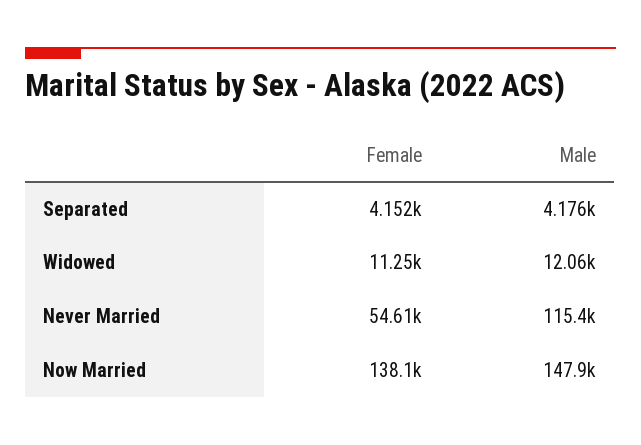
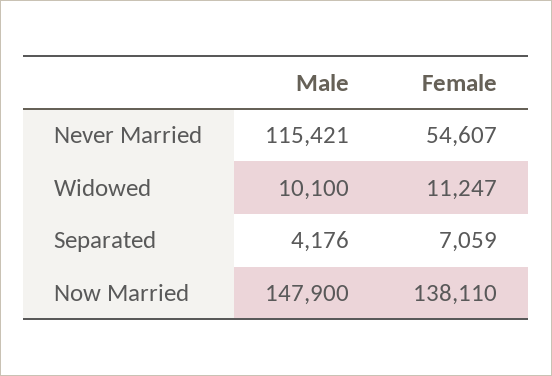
  {
    "Female": {
-     "Separated": 4152,
+     "Separated": 7059,
      "Widowed": 11247,
      "Never Married": 54607,
      "Now Married": 138110
    },
    "Male": {
      "Separated": 4176,
-     "Widowed": 12060,
+     "Widowed": 10100,
      "Never Married": 115421,
      "Now Married": 147900
    }
  }

